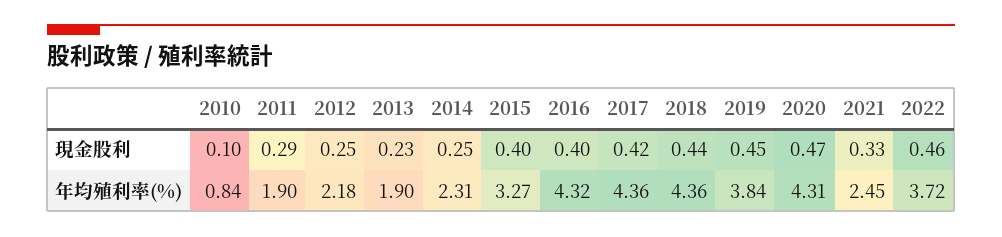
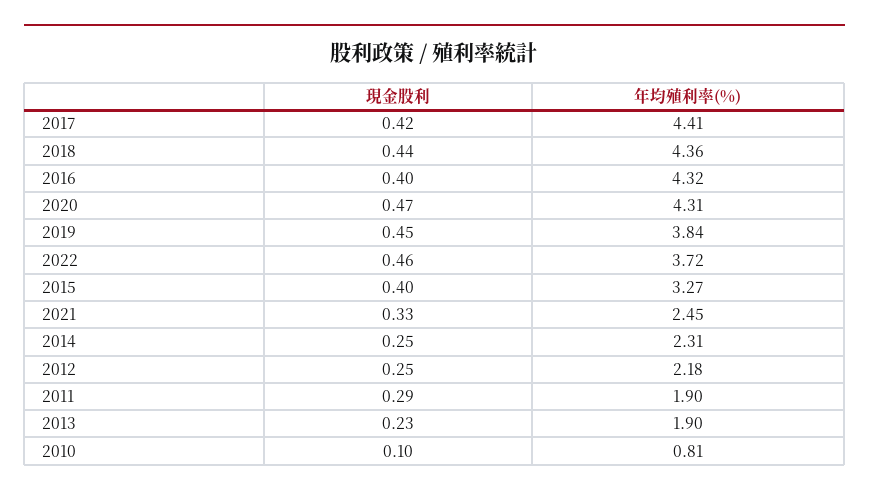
  {
    "2010": {
      "現金股利": 0.1,
-     "年均殖利率(%)": 0.84
+     "年均殖利率(%)": 0.81
    },
    "2011": {
      "現金股利": 0.29,
      "年均殖利率(%)": 1.9
    },
    "2012": {
      "現金股利": 0.25,
      "年均殖利率(%)": 2.18
    },
    "2013": {
      "現金股利": 0.23,
      "年均殖利率(%)": 1.9
    },
    "2014": {
      "現金股利": 0.25,
      "年均殖利率(%)": 2.31
    },
    "2015": {
      "現金股利": 0.4,
      "年均殖利率(%)": 3.27
    },
    "2016": {
      "現金股利": 0.4,
      "年均殖利率(%)": 4.32
    },
    "2017": {
      "現金股利": 0.42,
-     "年均殖利率(%)": 4.36
+     "年均殖利率(%)": 4.41
    },
    "2018": {
      "現金股利": 0.44,
      "年均殖利率(%)": 4.36
    },
    "2019": {
      "現金股利": 0.45,
      "年均殖利率(%)": 3.84
    },
    "2020": {
      "現金股利": 0.47,
      "年均殖利率(%)": 4.31
    },
    "2021": {
      "現金股利": 0.33,
      "年均殖利率(%)": 2.45
    },
    "2022": {
      "現金股利": 0.46,
      "年均殖利率(%)": 3.72
    }
  }

